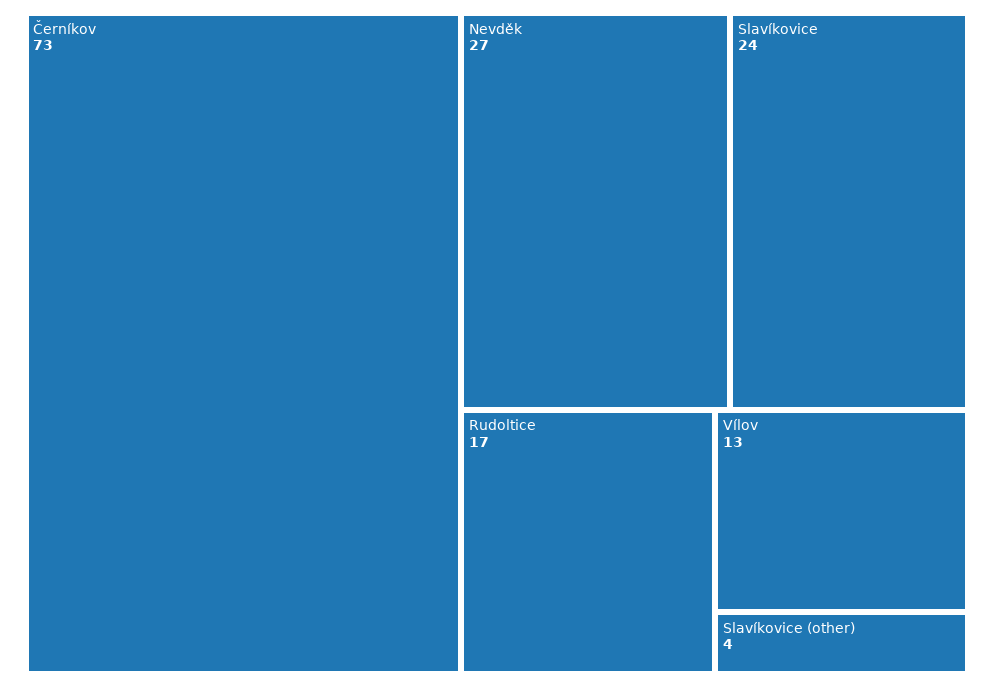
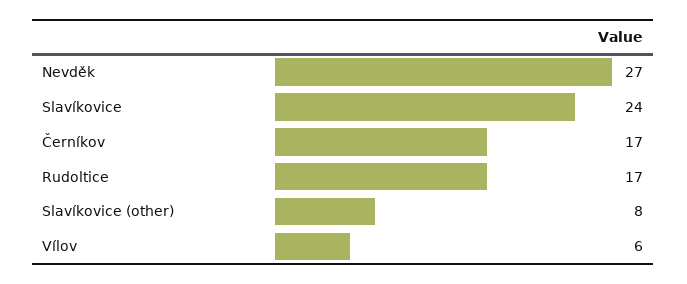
  {
-   "Černíkov": 73,
+   "Černíkov": 17,
    "Nevděk": 27,
    "Slavíkovice": 24,
    "Rudoltice": 17,
-   "Vílov": 13,
+   "Vílov": 6,
-   "Slavíkovice (other)": 4
+   "Slavíkovice (other)": 8
  }

